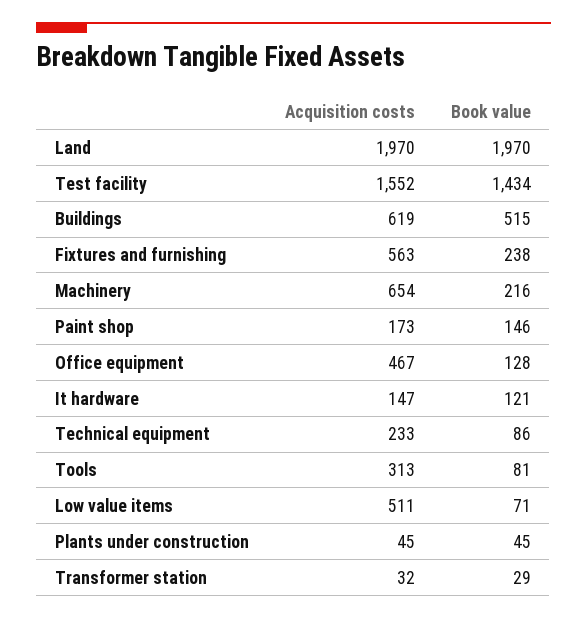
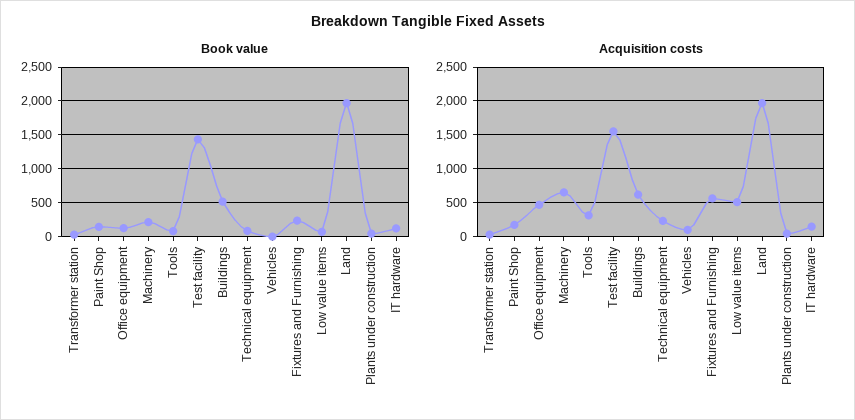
  {
    "Acquisition costs": {
      "Land": 1970,
      "Test facility": 1552,
      "Buildings": 619,
      "Fixtures and furnishing": 563,
      "Machinery": 654,
      "Paint shop": 173,
      "Office equipment": 467,
      "It hardware": 147,
      "Technical equipment": 233,
      "Tools": 313,
      "Low value items": 511,
      "Plants under construction": 45,
-     "Transformer station": 32
+     "Transformer station": 32,
+     "Vehicles": 100
    },
    "Book value": {
      "Land": 1970,
      "Test facility": 1434,
      "Buildings": 515,
      "Fixtures and furnishing": 238,
      "Machinery": 216,
      "Paint shop": 146,
      "Office equipment": 128,
      "It hardware": 121,
      "Technical equipment": 86,
      "Tools": 81,
      "Low value items": 71,
      "Plants under construction": 45,
-     "Transformer station": 29
+     "Transformer station": 29,
+     "Vehicles": 0
    }
  }

